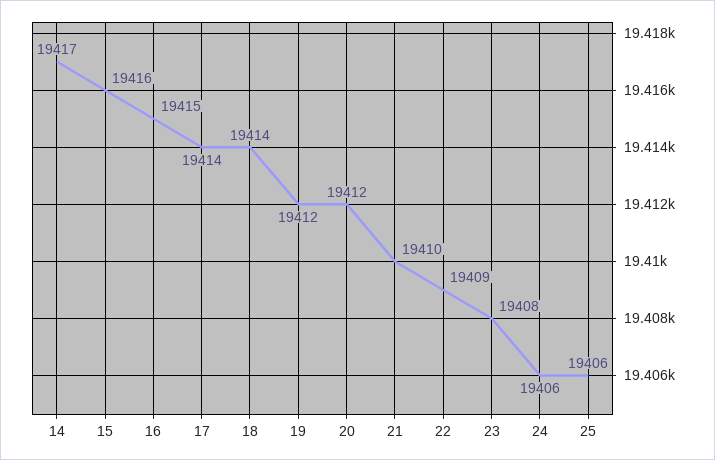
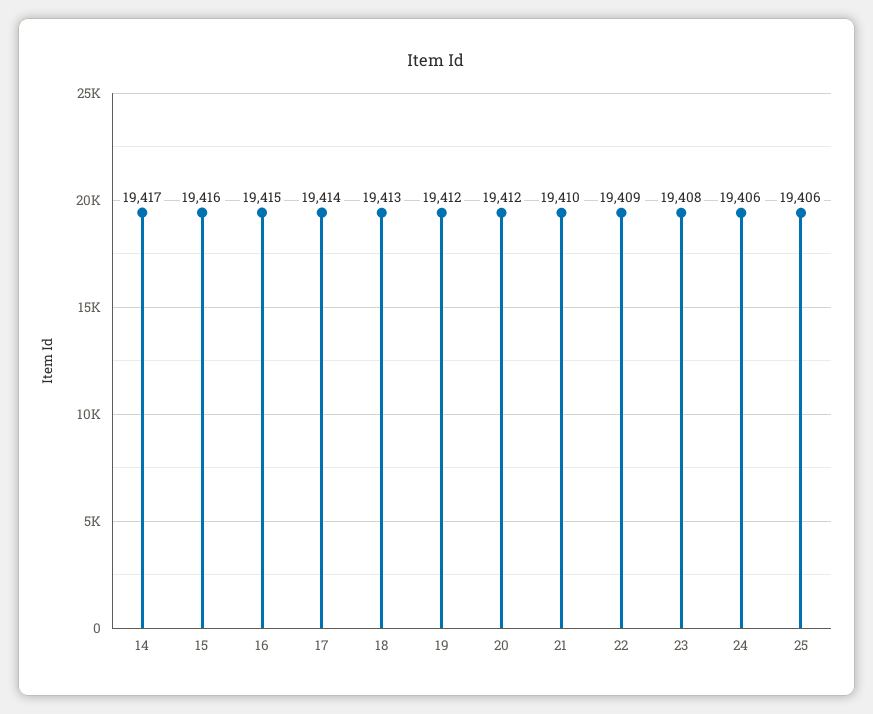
  {
    "14": 19417,
    "15": 19416,
    "16": 19415,
    "17": 19414,
-   "18": 19414,
+   "18": 19413,
    "19": 19412,
    "20": 19412,
    "21": 19410,
    "22": 19409,
    "23": 19408,
    "24": 19406,
    "25": 19406
  }

